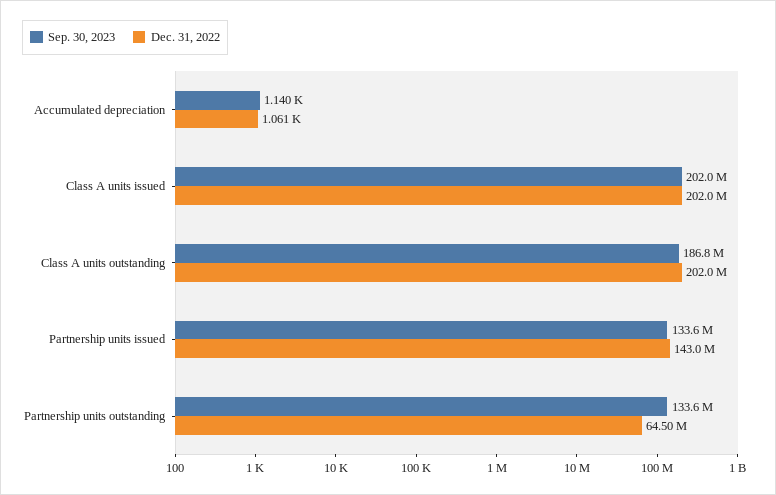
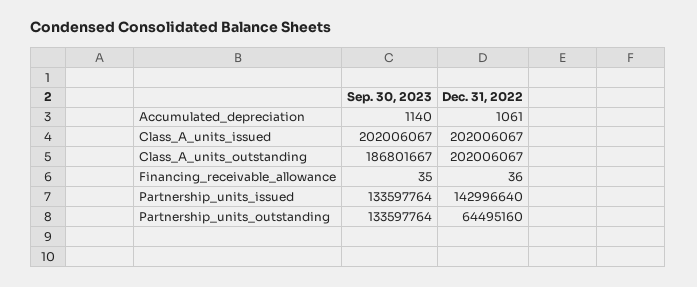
  {
    "Sep. 30, 2023": {
      "Accumulated depreciation": 1140,
      "Class A units issued": 202006067,
      "Class A units outstanding": 186801667,
      "Partnership units issued": 133597764,
-     "Partnership units outstanding": 133597764
+     "Partnership units outstanding": 133597764,
+     "Financing_receivable_allowance": 35
    },
    "Dec. 31, 2022": {
      "Accumulated depreciation": 1061,
      "Class A units issued": 202006067,
      "Class A units outstanding": 202006067,
      "Partnership units issued": 142996640,
-     "Partnership units outstanding": 64495160
+     "Partnership units outstanding": 64495160,
+     "Financing_receivable_allowance": 36
    }
  }

